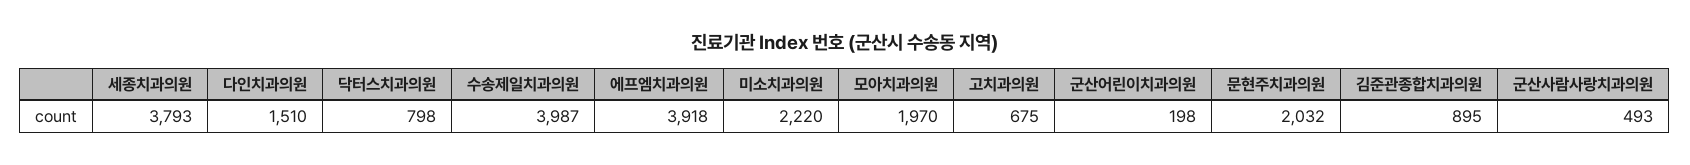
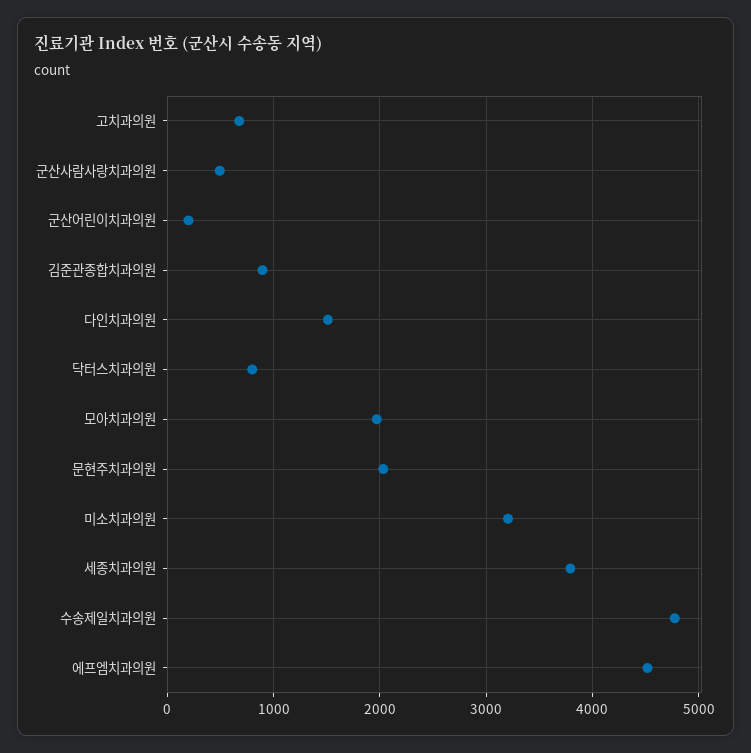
  {
    "세종치과의원": 3793,
    "다인치과의원": 1510,
    "닥터스치과의원": 798,
-   "수송제일치과의원": 3987,
+   "수송제일치과의원": 4800,
-   "에프엠치과의원": 3918,
+   "에프엠치과의원": 4500,
-   "미소치과의원": 2220,
+   "미소치과의원": 3200,
    "모아치과의원": 1970,
    "고치과의원": 675,
    "군산어린이치과의원": 198,
    "문현주치과의원": 2032,
    "김준관종합치과의원": 895,
    "군산사람사랑치과의원": 493
  }

